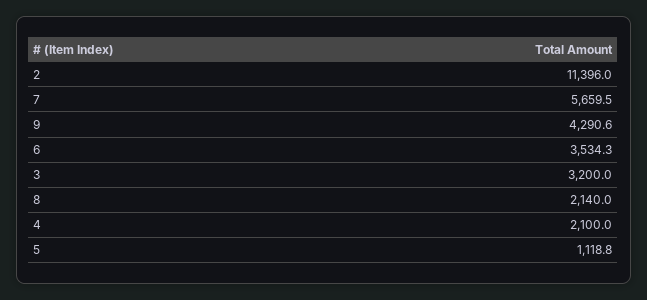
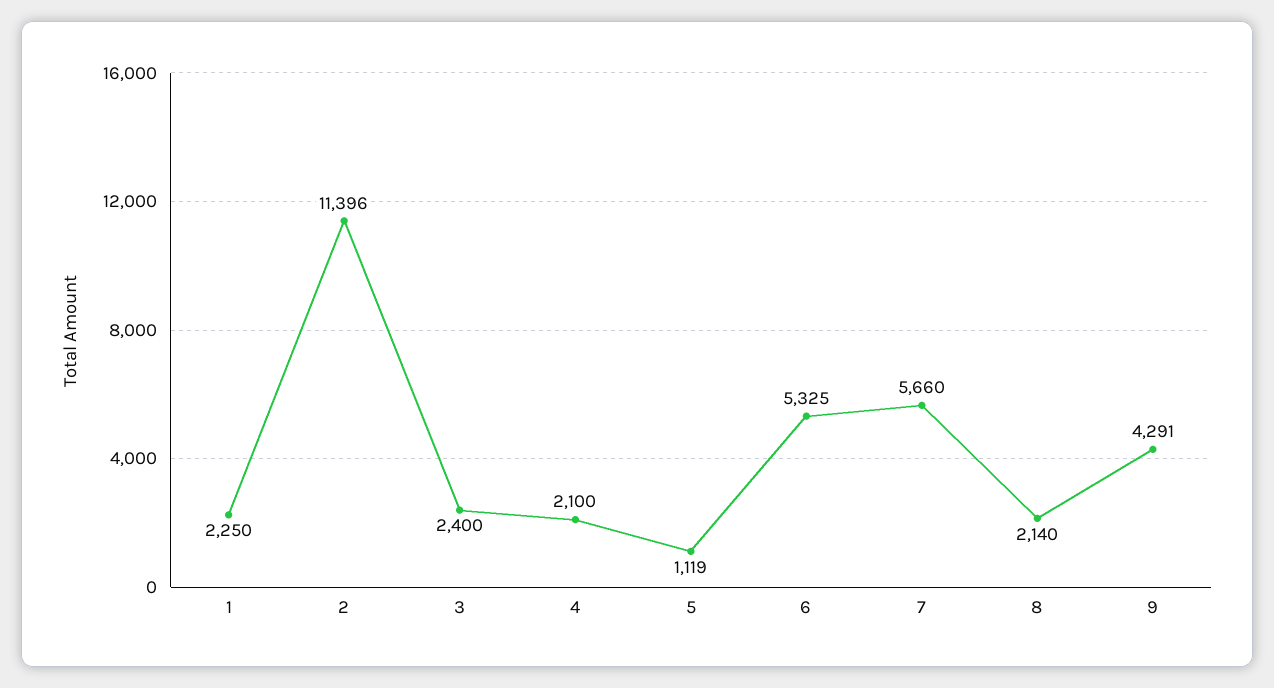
  {
    "2": 11396,
    "7": 5659.5,
    "9": 4290.6,
-   "6": 3534.3,
+   "6": 5325,
-   "3": 3200,
+   "3": 2400,
    "8": 2140,
    "4": 2100,
-   "5": 1118.8
+   "5": 1118.8,
+   "1": 2250
  }

